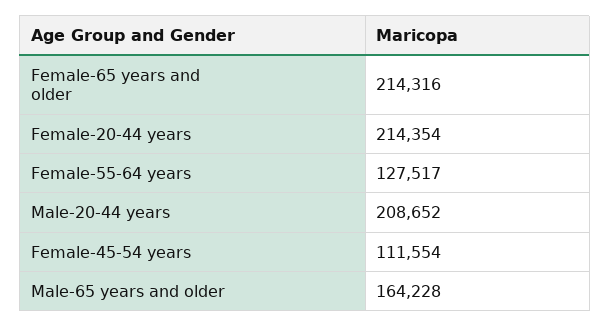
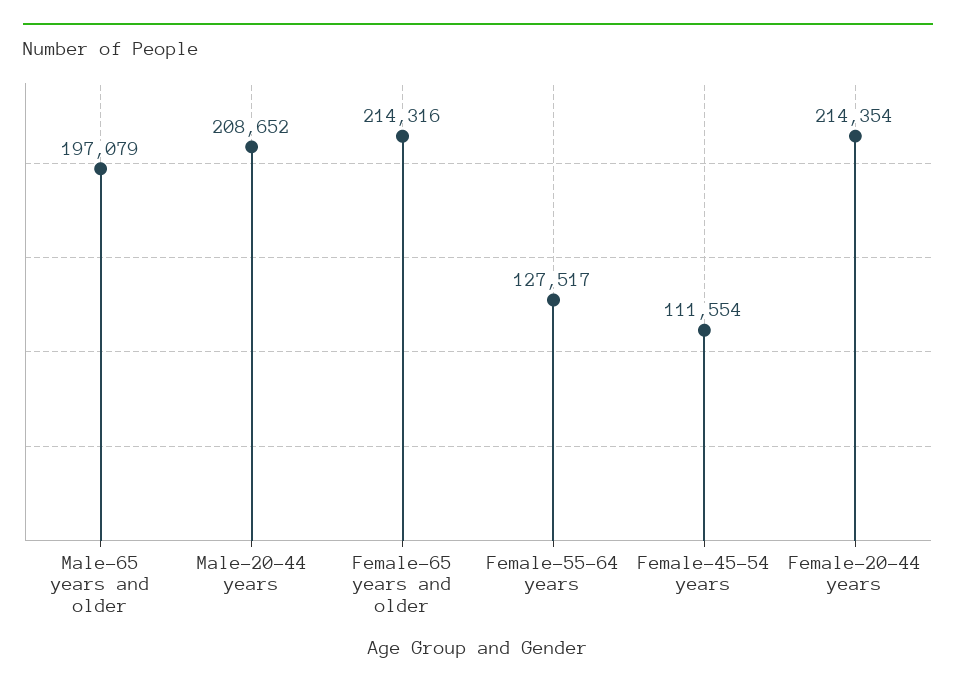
  {
    "Female-65 years and older": 214316,
    "Female-20-44 years": 214354,
    "Female-55-64 years": 127517,
    "Male-20-44 years": 208652,
    "Female-45-54 years": 111554,
-   "Male-65 years and older": 164228
+   "Male-65 years and older": 197079
  }

